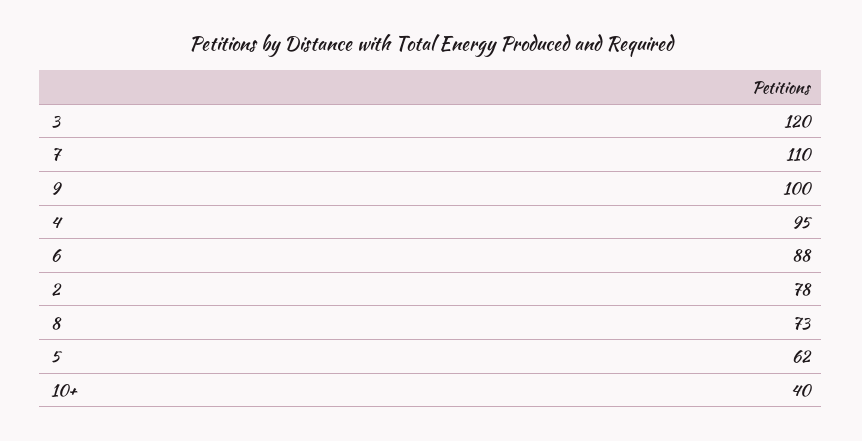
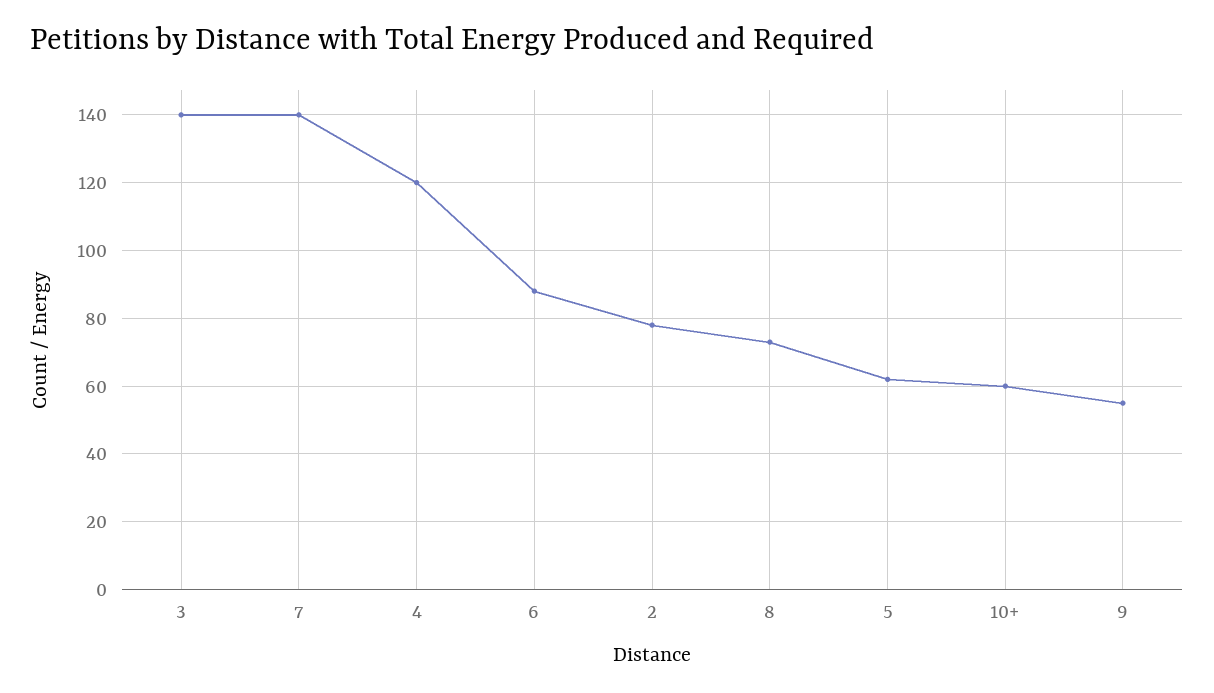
  {
-   "3": 120,
+   "3": 140,
-   "7": 110,
+   "7": 140,
-   "9": 100,
+   "9": 55,
-   "4": 95,
+   "4": 120,
    "6": 88,
    "2": 78,
    "8": 73,
    "5": 62,
-   "10+": 40
+   "10+": 60
  }

